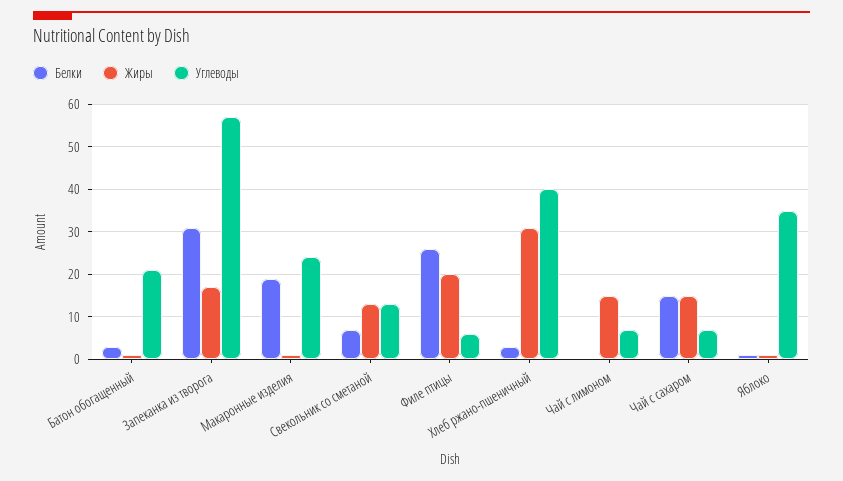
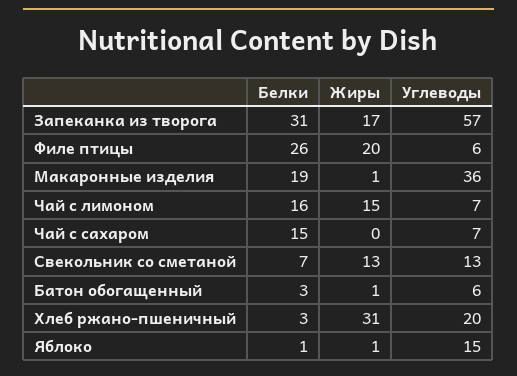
  {
    "Белки": {
      "Батон обогащенный": 3,
      "Запеканка из творога": 31,
      "Макаронные изделия": 19,
      "Свекольник со сметаной": 7,
      "Филе птицы": 26,
      "Хлеб ржано-пшеничный": 3,
-     "Чай с лимоном": 0,
+     "Чай с лимоном": 16,
      "Чай с сахаром": 15,
      "Яблоко": 1
    },
    "Жиры": {
      "Батон обогащенный": 1,
      "Запеканка из творога": 17,
      "Макаронные изделия": 1,
      "Свекольник со сметаной": 13,
      "Филе птицы": 20,
      "Хлеб ржано-пшеничный": 31,
      "Чай с лимоном": 15,
-     "Чай с сахаром": 15,
+     "Чай с сахаром": 0,
      "Яблоко": 1
    },
    "Углеводы": {
-     "Батон обогащенный": 20,
+     "Батон обогащенный": 6,
      "Запеканка из творога": 57,
-     "Макаронные изделия": 25,
+     "Макаронные изделия": 36,
      "Свекольник со сметаной": 13,
      "Филе птицы": 6,
-     "Хлеб ржано-пшеничный": 40,
+     "Хлеб ржано-пшеничный": 20,
      "Чай с лимоном": 7,
      "Чай с сахаром": 7,
-     "Яблоко": 35
+     "Яблоко": 15
    }
  }

